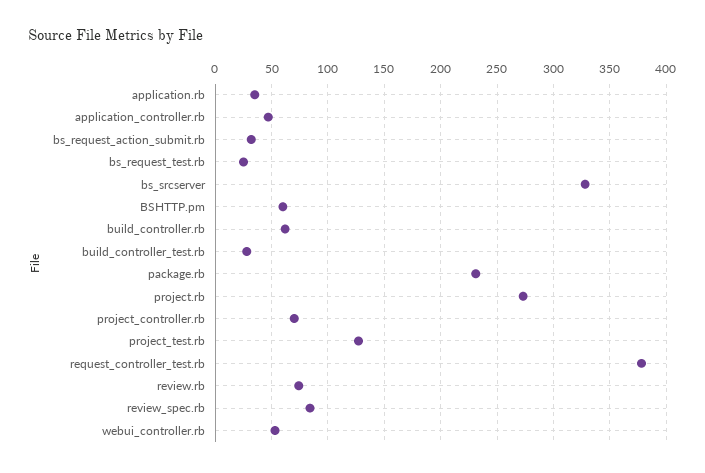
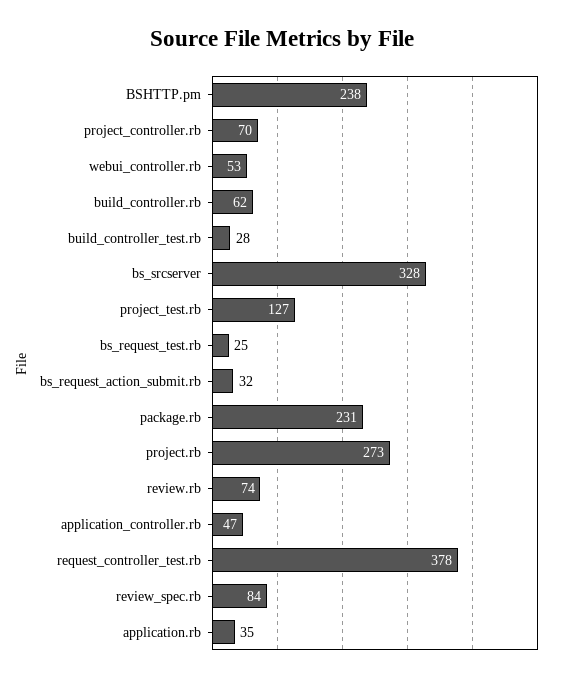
  {
    "application.rb": 35,
    "application_controller.rb": 47,
    "bs_request_action_submit.rb": 32,
    "bs_request_test.rb": 25,
    "bs_srcserver": 328,
-   "BSHTTP.pm": 60,
+   "BSHTTP.pm": 238,
    "build_controller.rb": 62,
    "build_controller_test.rb": 28,
    "package.rb": 231,
    "project.rb": 273,
    "project_controller.rb": 70,
    "project_test.rb": 127,
    "request_controller_test.rb": 378,
    "review.rb": 74,
    "review_spec.rb": 84,
    "webui_controller.rb": 53
  }

